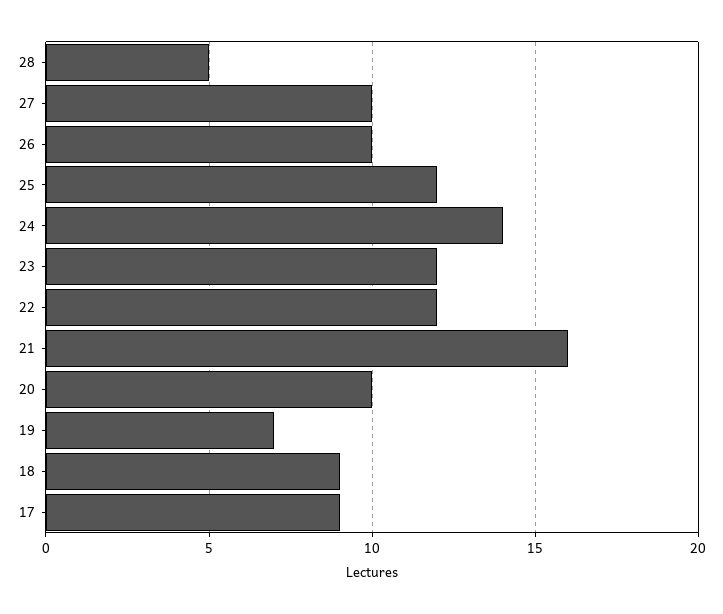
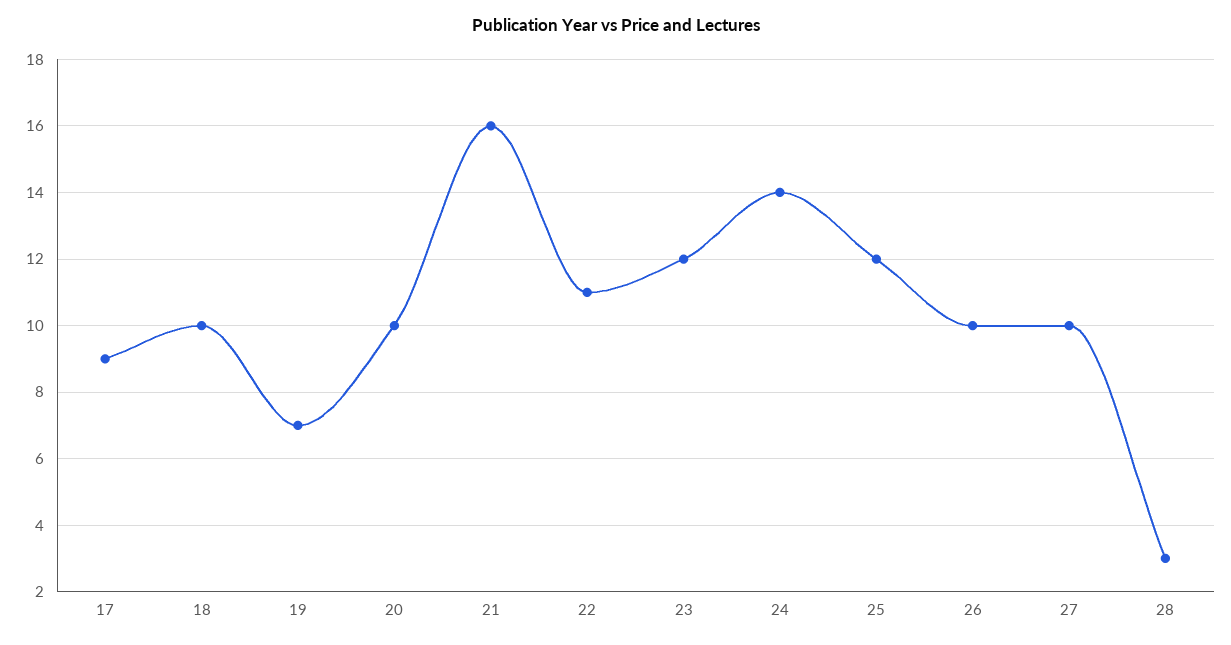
  {
-   "28": 5,
+   "28": 3,
    "27": 10,
    "26": 10,
    "25": 12,
    "24": 14,
    "23": 12,
-   "22": 12,
+   "22": 11,
    "21": 16,
    "20": 10,
    "19": 7,
-   "18": 9,
+   "18": 10,
    "17": 9
  }

